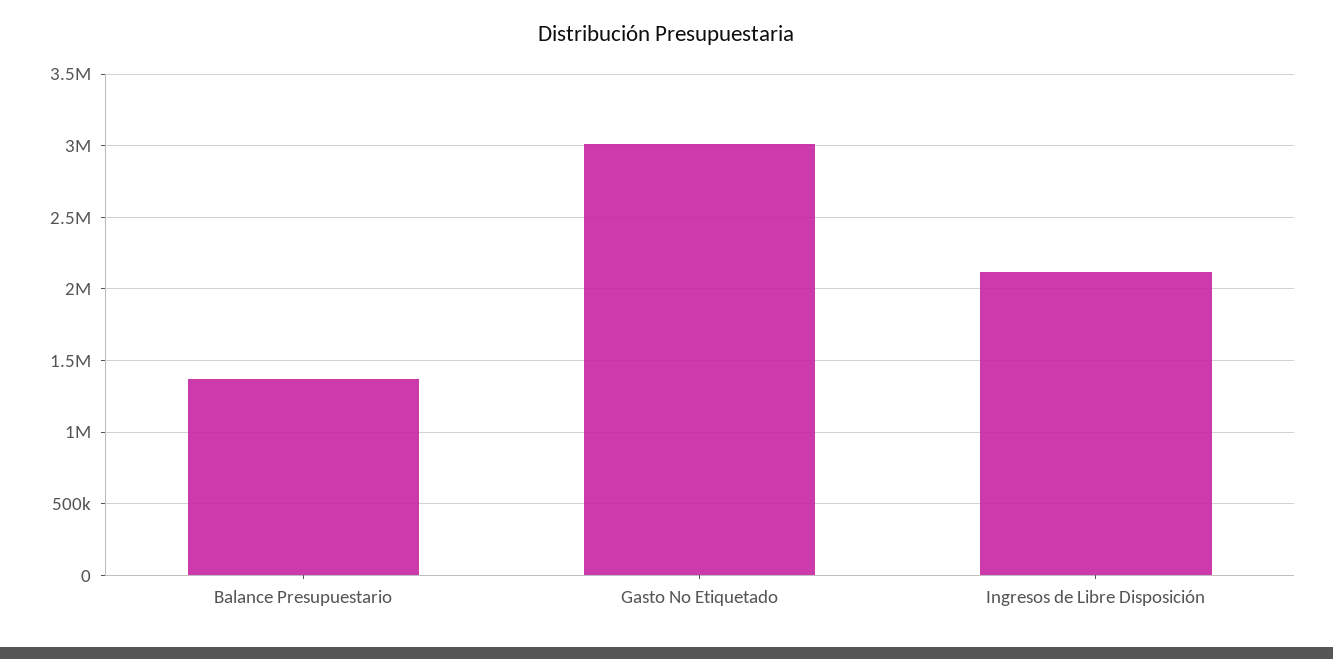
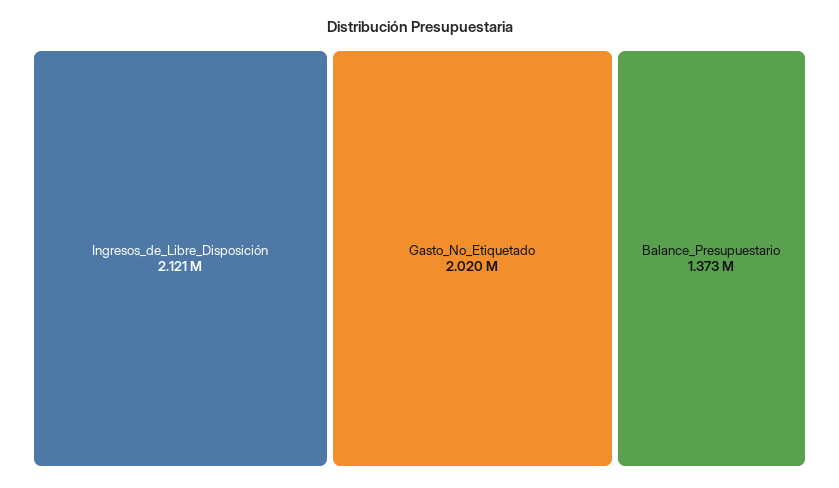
  {
    "Balance Presupuestario": 1373000,
-   "Gasto No Etiquetado": 3000000,
+   "Gasto No Etiquetado": 2020000,
    "Ingresos de Libre Disposición": 2121000
  }

